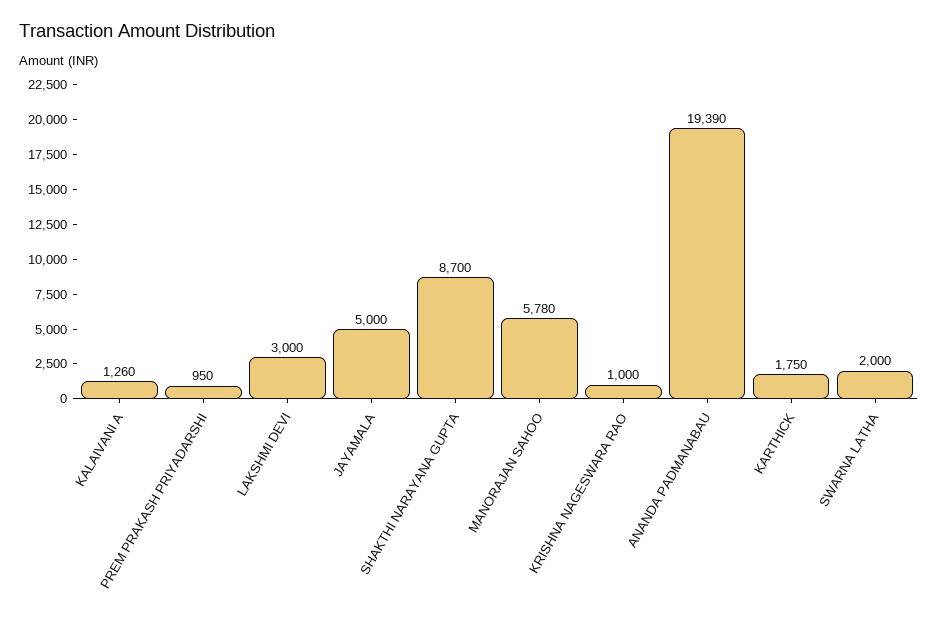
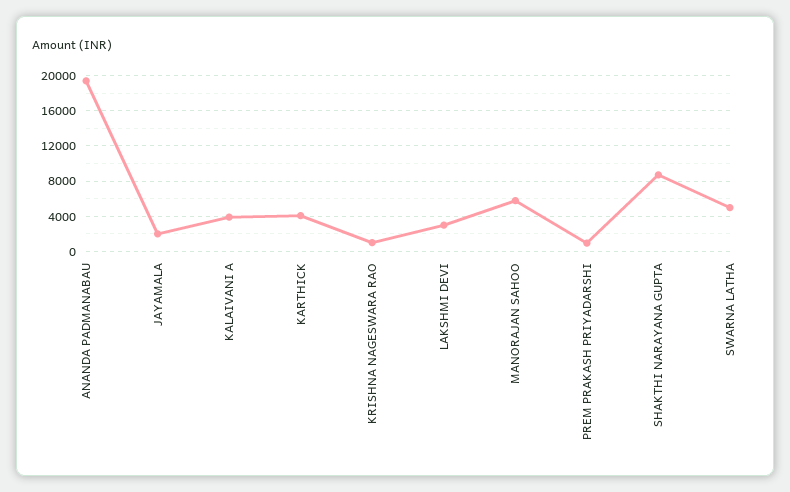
  {
-   "KALAIVANI A": 1260,
+   "KALAIVANI A": 4000,
    "PREM PRAKASH PRIYADARSHI": 950,
    "LAKSHMI DEVI": 3000,
-   "JAYAMALA": 5000,
+   "JAYAMALA": 2000,
    "SHAKTHI NARAYANA GUPTA": 8700,
    "MANORAJAN SAHOO": 5780,
    "KRISHNA NAGESWARA RAO": 1000,
    "ANANDA PADMANABAU": 19390,
-   "KARTHICK": 1750,
+   "KARTHICK": 4000,
-   "SWARNA LATHA": 2000
+   "SWARNA LATHA": 5000
  }

